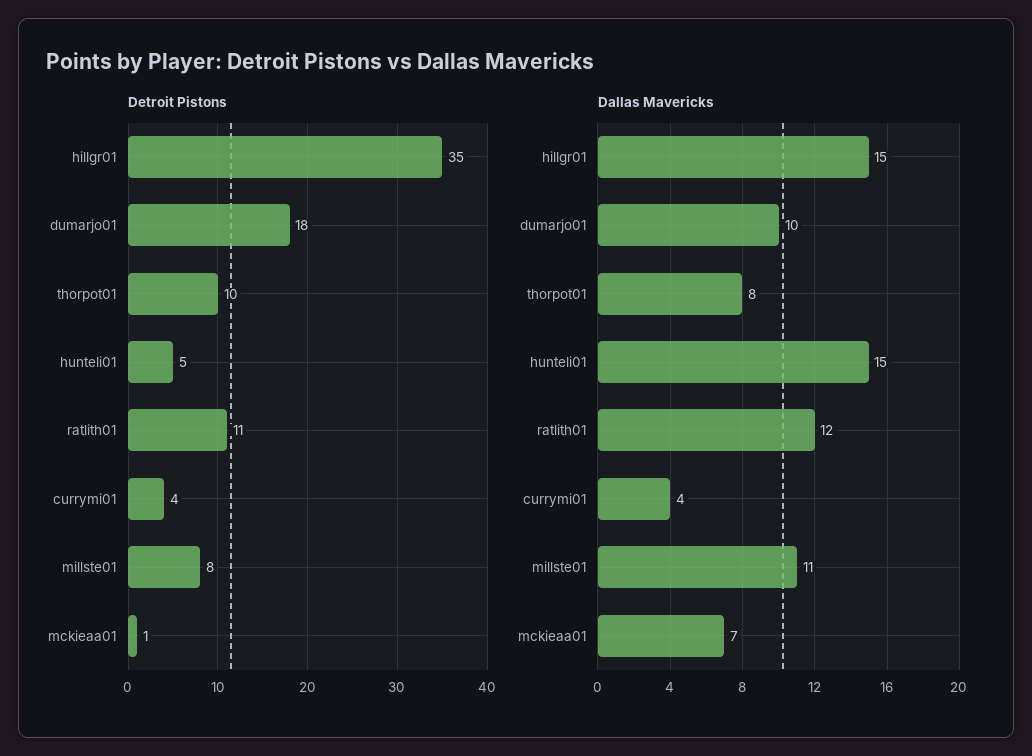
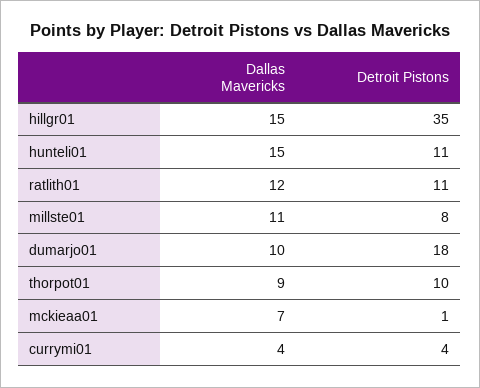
  {
    "Detroit Pistons": {
      "hillgr01": 35,
      "dumarjo01": 18,
      "thorpot01": 10,
-     "hunteli01": 5,
+     "hunteli01": 11,
      "ratlith01": 11,
      "currymi01": 4,
      "millste01": 8,
      "mckieaa01": 1
    },
    "Dallas Mavericks": {
      "hillgr01": 15,
      "dumarjo01": 10,
-     "thorpot01": 8,
+     "thorpot01": 9,
      "hunteli01": 15,
      "ratlith01": 12,
      "currymi01": 4,
      "millste01": 11,
      "mckieaa01": 7
    }
  }

